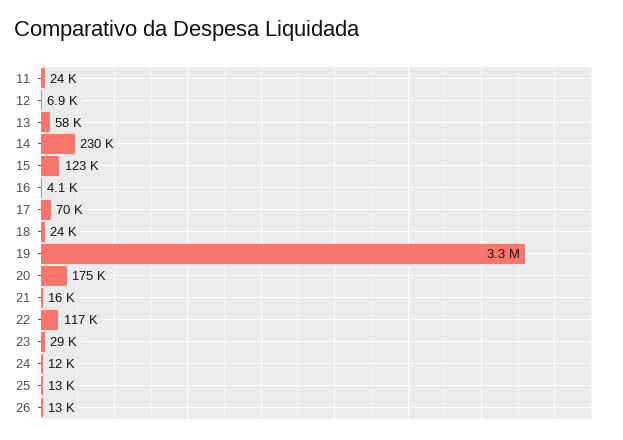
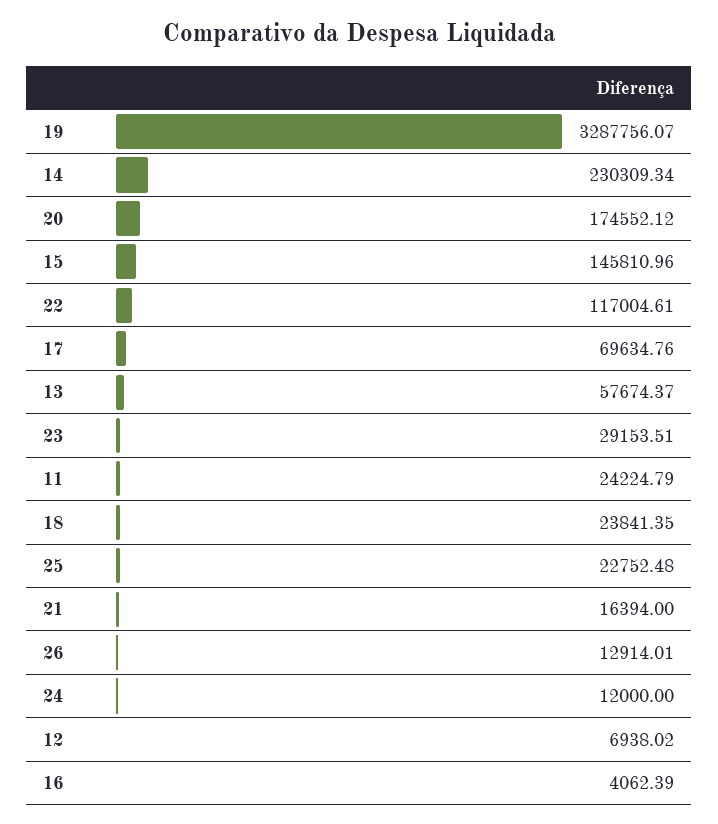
  {
    "11": 24224.79,
    "12": 6938.02,
    "13": 57674.37,
    "14": 230309.34,
-   "15": 123000,
+   "15": 145810.96,
    "16": 4062.39,
    "17": 69634.76,
    "18": 23841.35,
    "19": 3287756.07,
    "20": 174552.12,
    "21": 16394,
    "22": 117004.61,
    "23": 29153.51,
    "24": 12000,
-   "25": 13000,
+   "25": 22752.48,
    "26": 12914.01
  }

